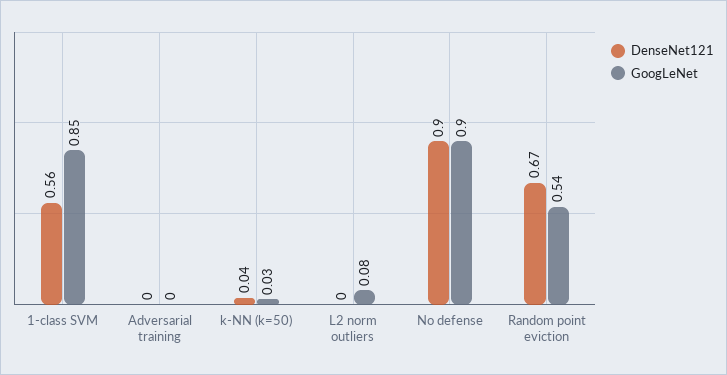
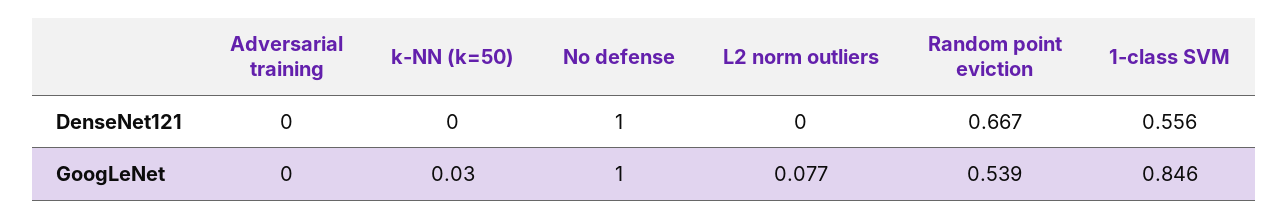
  {
    "DenseNet121": {
      "1-class SVM": 0.556,
      "Adversarial training": 0,
-     "k-NN (k=50)": 0.04,
+     "k-NN (k=50)": 0,
      "L2 norm outliers": 0,
-     "No defense": 0.9,
+     "No defense": 1,
      "Random point eviction": 0.667
    },
    "GoogLeNet": {
      "1-class SVM": 0.846,
      "Adversarial training": 0,
      "k-NN (k=50)": 0.03,
      "L2 norm outliers": 0.077,
-     "No defense": 0.9,
+     "No defense": 1,
      "Random point eviction": 0.539
    }
  }

